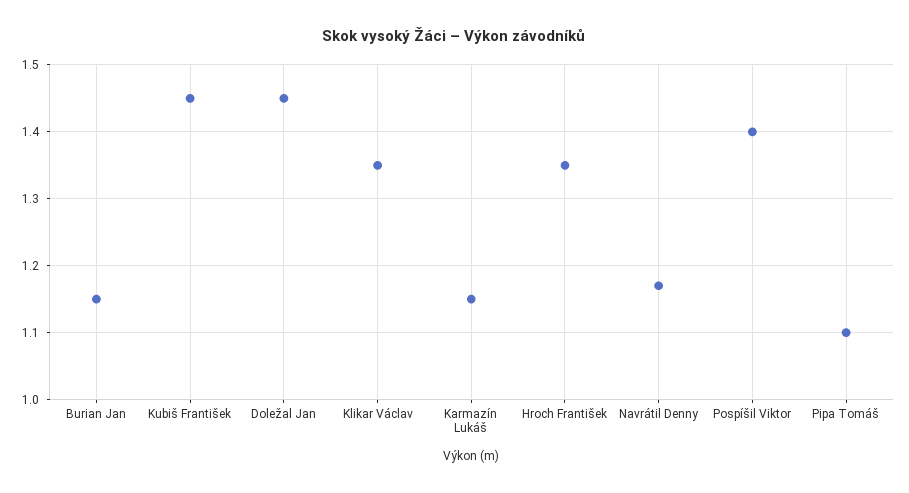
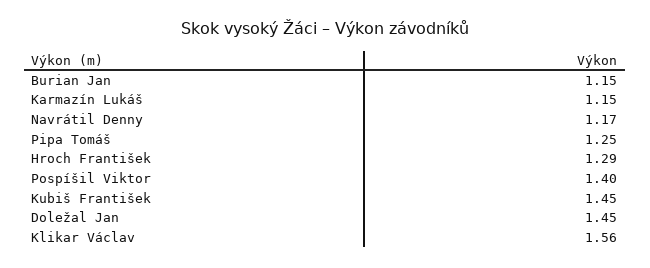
  {
    "Burian Jan": 1.15,
    "Kubiš František": 1.45,
    "Doležal Jan": 1.45,
-   "Klikar Václav": 1.35,
+   "Klikar Václav": 1.56,
    "Karmazín Lukáš": 1.15,
-   "Hroch František": 1.35,
+   "Hroch František": 1.29,
    "Navrátil Denny": 1.17,
    "Pospíšil Viktor": 1.4,
-   "Pipa Tomáš": 1.1
+   "Pipa Tomáš": 1.25
  }

